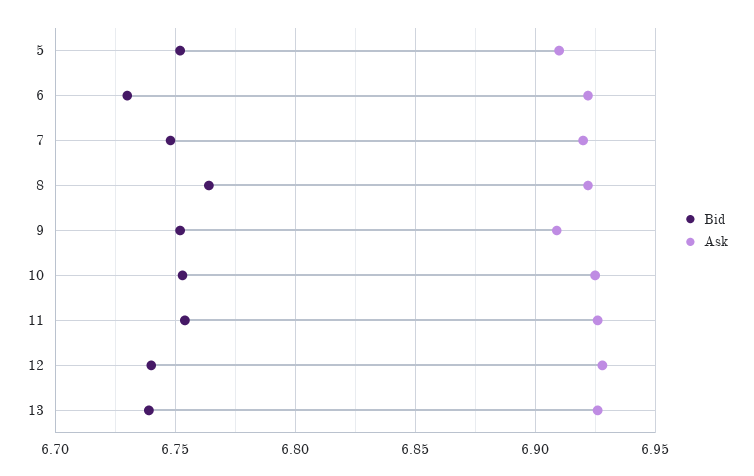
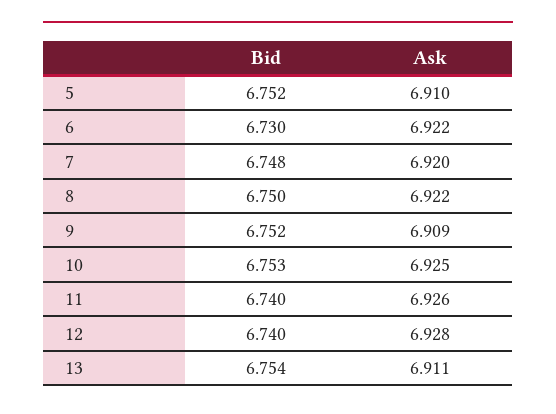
  {
    "Bid": {
      "5": 6.752,
      "6": 6.73,
      "7": 6.748,
-     "8": 6.765,
+     "8": 6.75,
      "9": 6.752,
      "10": 6.753,
-     "11": 6.755,
+     "11": 6.74,
      "12": 6.74,
-     "13": 6.74
+     "13": 6.754
    },
    "Ask": {
      "5": 6.91,
      "6": 6.922,
      "7": 6.92,
      "8": 6.922,
      "9": 6.909,
      "10": 6.925,
      "11": 6.926,
      "12": 6.928,
-     "13": 6.925
+     "13": 6.911
    }
  }

